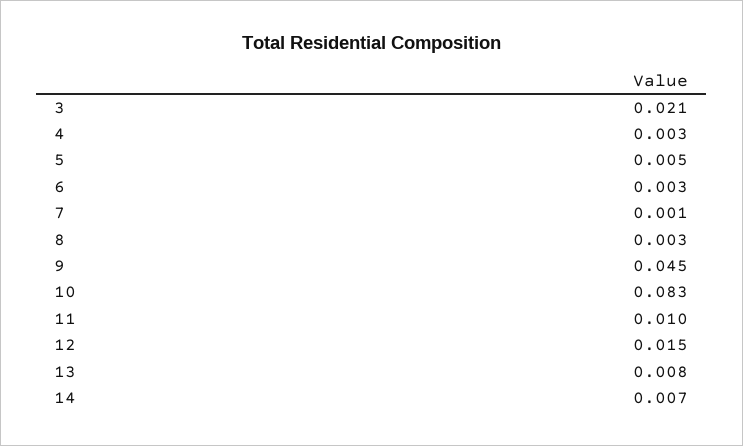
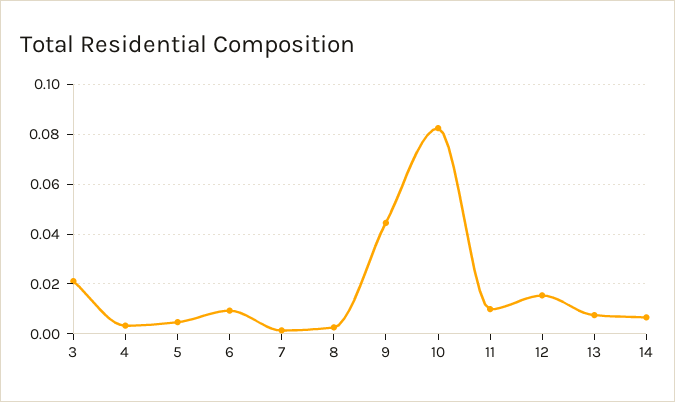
  {
    "3": 0.021,
    "4": 0.003,
    "5": 0.005,
-   "6": 0.003,
+   "6": 0.01,
    "7": 0.001,
    "8": 0.003,
    "9": 0.045,
    "10": 0.083,
    "11": 0.01,
    "12": 0.015,
    "13": 0.008,
    "14": 0.007
  }

